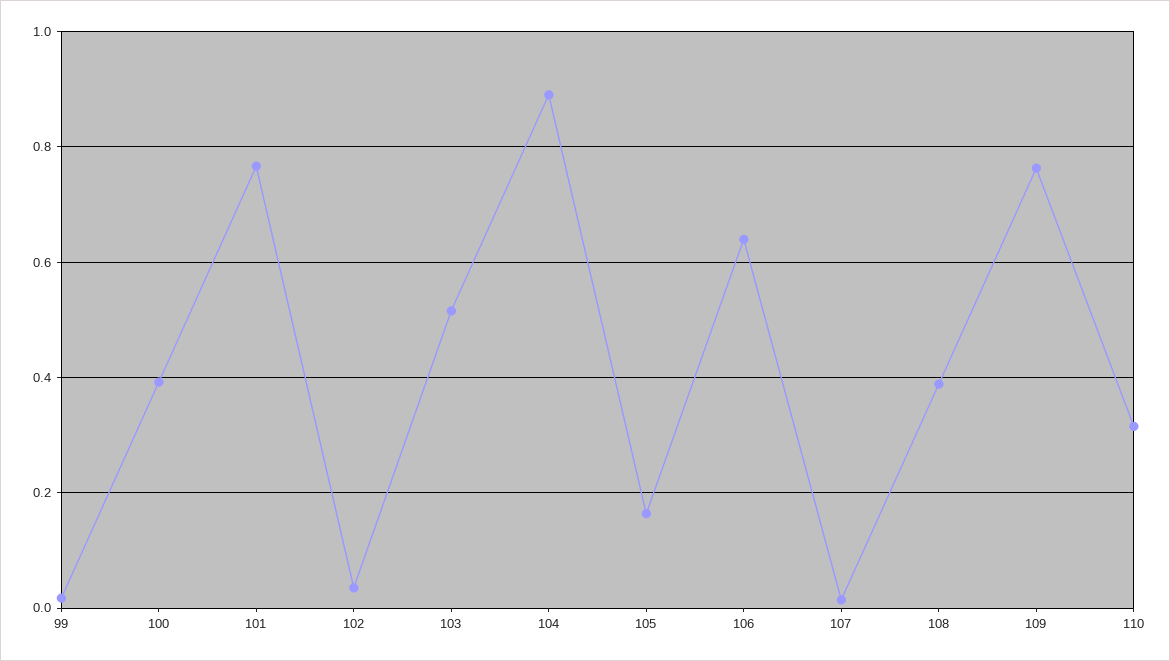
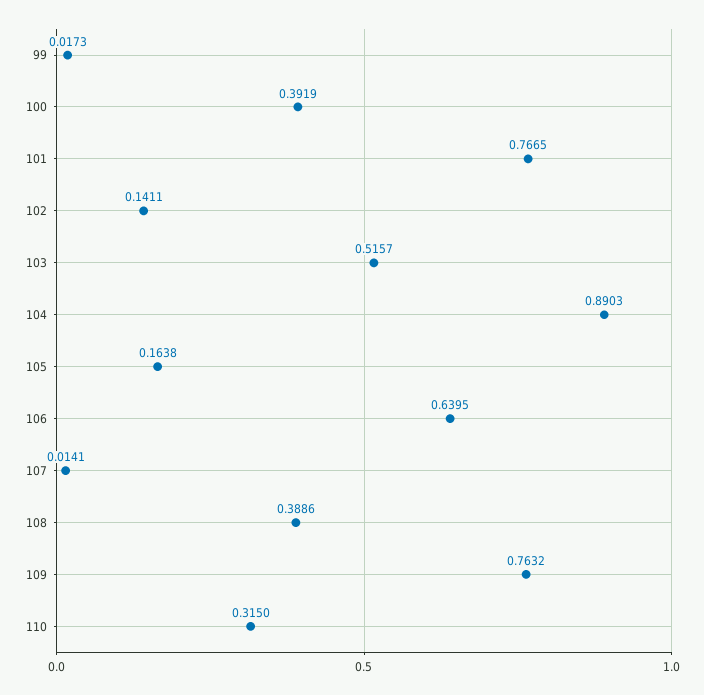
  {
    "99": 0.0173,
    "100": 0.3919,
    "101": 0.7665,
-   "102": 0.04,
+   "102": 0.1411,
    "103": 0.5157,
    "104": 0.8903,
    "105": 0.1638,
    "106": 0.6395,
    "107": 0.0141,
    "108": 0.3886,
    "109": 0.7632,
    "110": 0.315
  }

